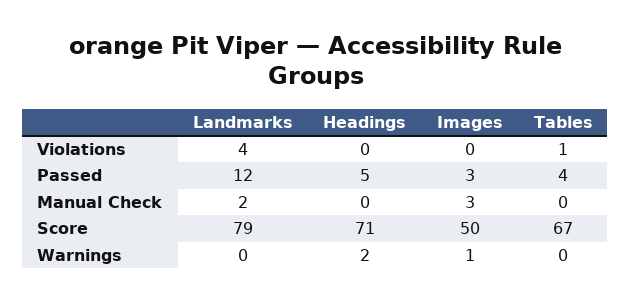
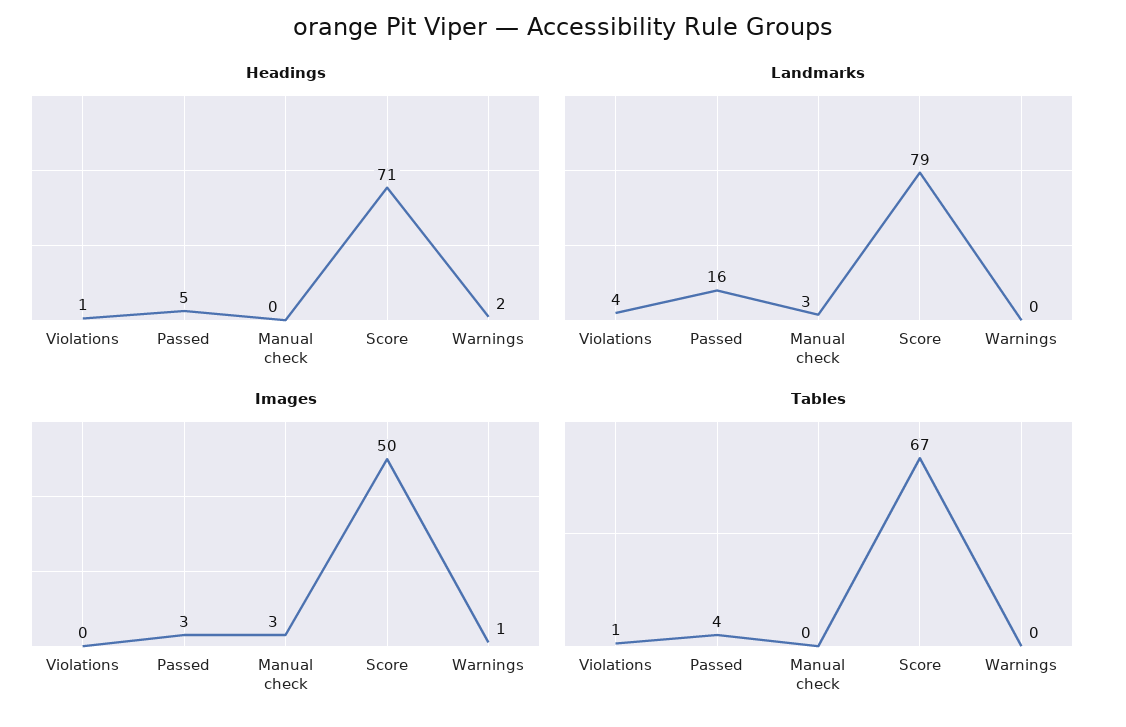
  {
    "Landmarks": {
      "Violations": 4,
-     "Passed": 12,
+     "Passed": 16,
-     "Manual Check": 2,
+     "Manual Check": 3,
      "Score": 79,
      "Warnings": 0
    },
    "Headings": {
-     "Violations": 0,
+     "Violations": 1,
      "Passed": 5,
      "Manual Check": 0,
      "Score": 71,
      "Warnings": 2
    },
    "Images": {
      "Violations": 0,
      "Passed": 3,
      "Manual Check": 3,
      "Score": 50,
      "Warnings": 1
    },
    "Tables": {
      "Violations": 1,
      "Passed": 4,
      "Manual Check": 0,
      "Score": 67,
      "Warnings": 0
    }
  }

